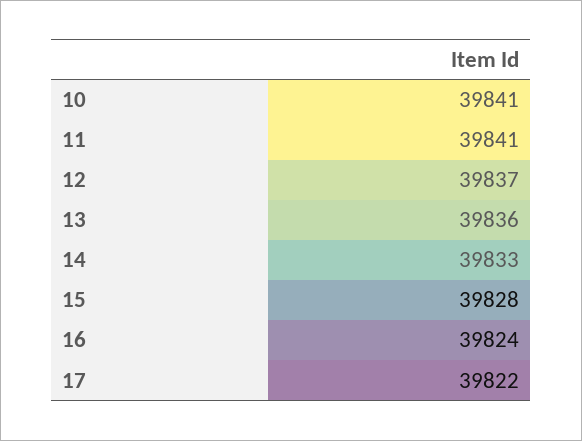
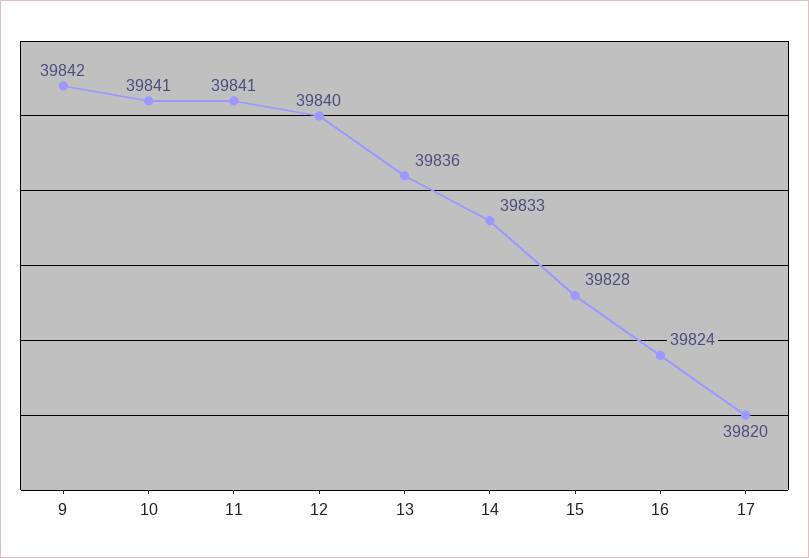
  {
    "10": 39841,
    "11": 39841,
-   "12": 39837,
+   "12": 39840,
    "13": 39836,
    "14": 39833,
    "15": 39828,
    "16": 39824,
-   "17": 39822
+   "17": 39820,
+   "9": 39842
  }

